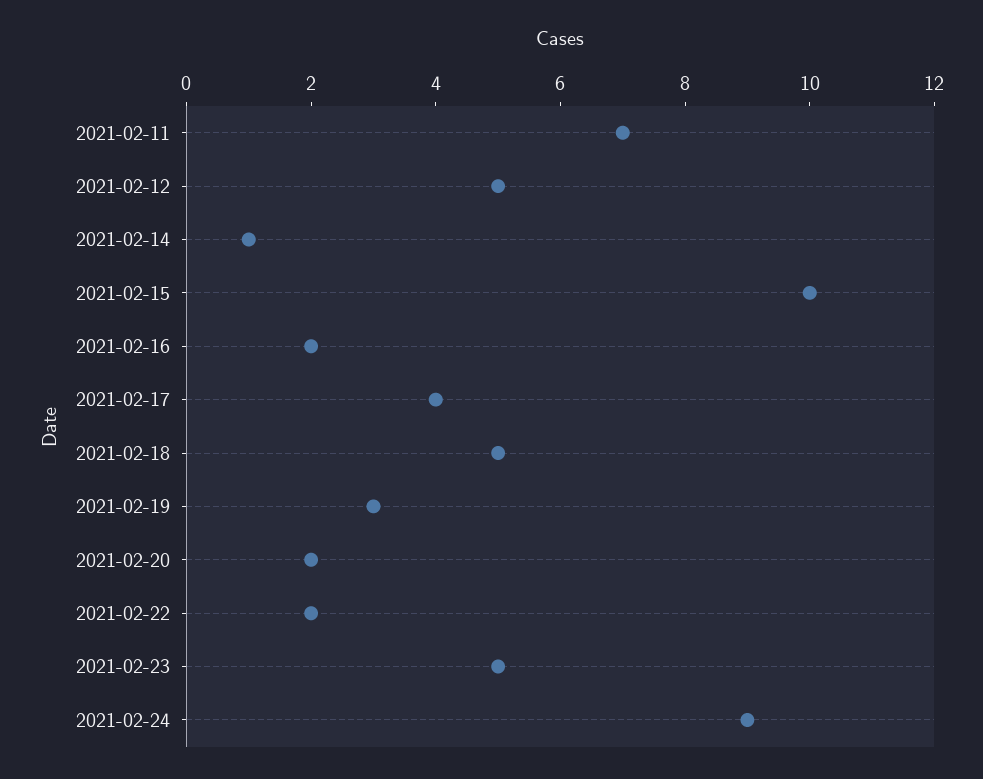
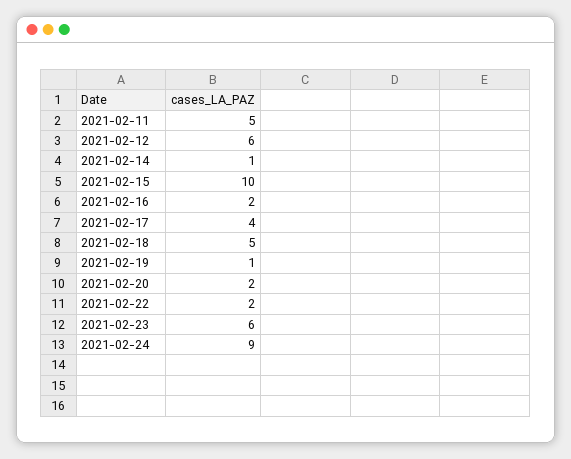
  {
-   "2021-02-11": 7,
+   "2021-02-11": 5,
-   "2021-02-12": 5,
+   "2021-02-12": 6,
    "2021-02-14": 1,
    "2021-02-15": 10,
    "2021-02-16": 2,
    "2021-02-17": 4,
    "2021-02-18": 5,
-   "2021-02-19": 3,
+   "2021-02-19": 1,
    "2021-02-20": 2,
    "2021-02-22": 2,
-   "2021-02-23": 5,
+   "2021-02-23": 6,
    "2021-02-24": 9
  }

